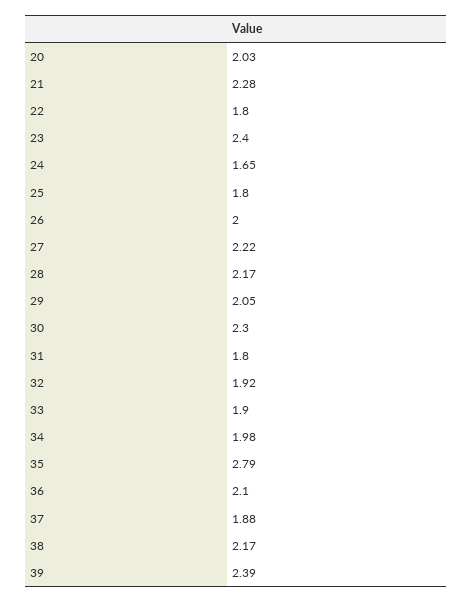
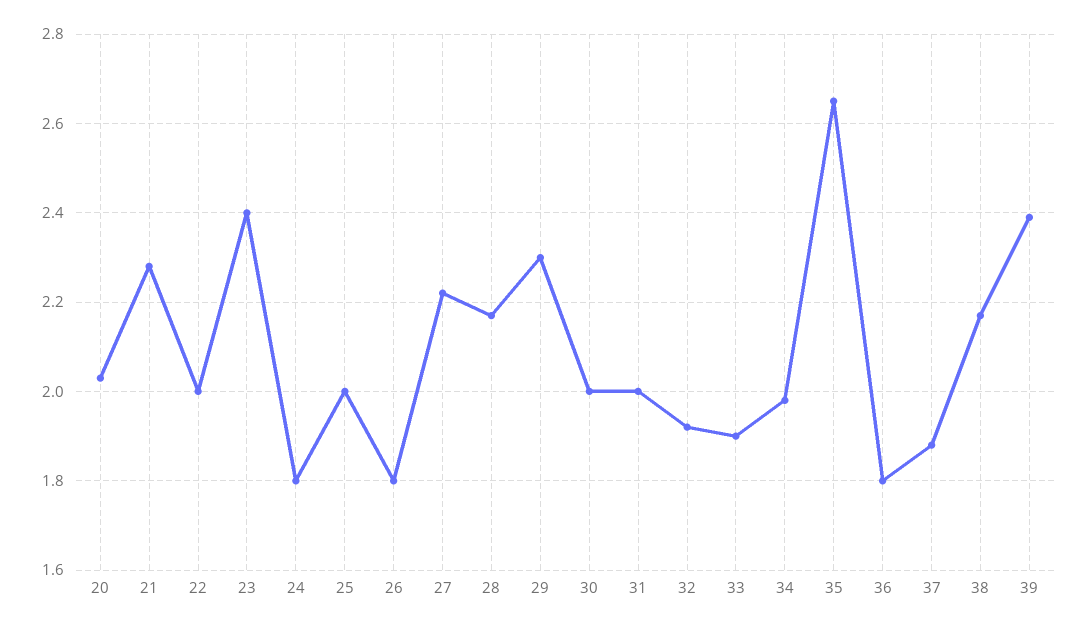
  {
    "20": 2.03,
    "21": 2.28,
-   "22": 1.8,
+   "22": 2,
    "23": 2.4,
-   "24": 1.65,
+   "24": 1.8,
-   "25": 1.8,
+   "25": 2,
-   "26": 2,
+   "26": 1.8,
    "27": 2.22,
    "28": 2.17,
-   "29": 2.05,
+   "29": 2.3,
-   "30": 2.3,
+   "30": 2,
-   "31": 1.8,
+   "31": 2,
    "32": 1.92,
    "33": 1.9,
    "34": 1.98,
-   "35": 2.79,
+   "35": 2.65,
-   "36": 2.1,
+   "36": 1.8,
    "37": 1.88,
    "38": 2.17,
    "39": 2.39
  }

